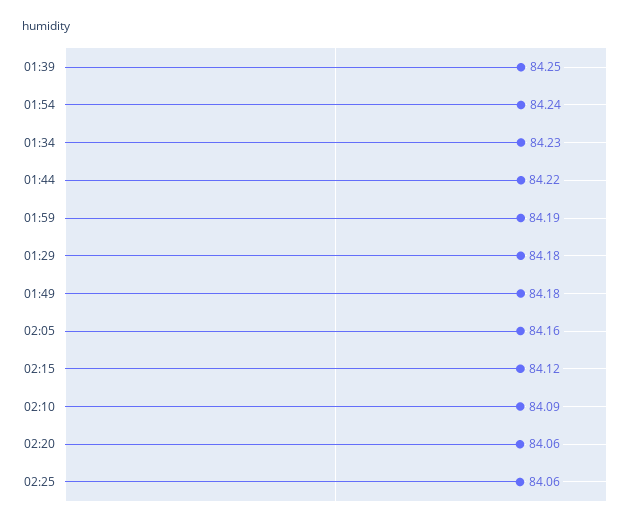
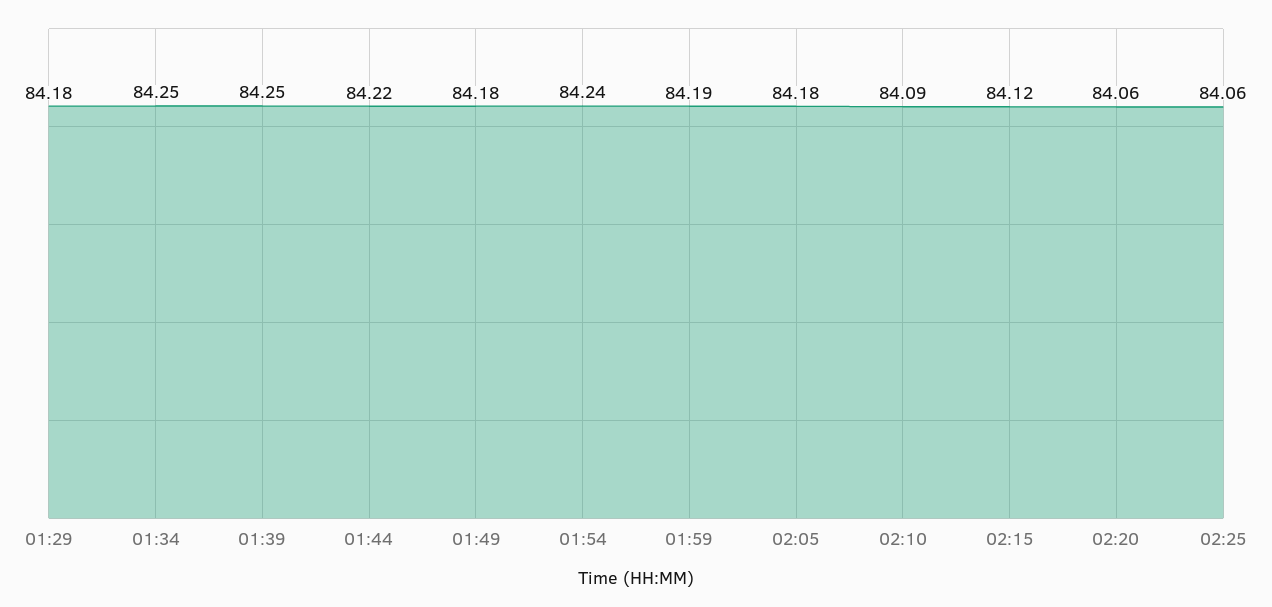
  {
    "01:39": 84.25,
    "01:54": 84.24,
-   "01:34": 84.23,
+   "01:34": 84.25,
    "01:44": 84.22,
    "01:59": 84.19,
    "01:29": 84.18,
    "01:49": 84.18,
-   "02:05": 84.16,
+   "02:05": 84.18,
    "02:15": 84.12,
    "02:10": 84.09,
    "02:20": 84.06,
    "02:25": 84.06
  }

